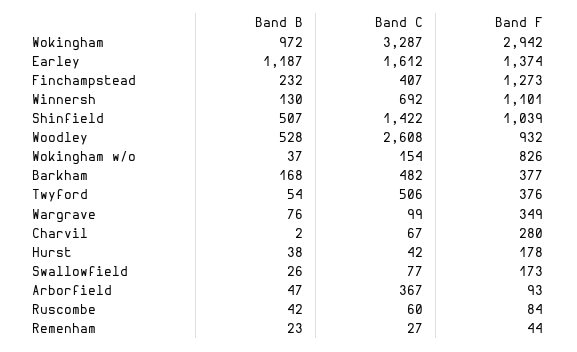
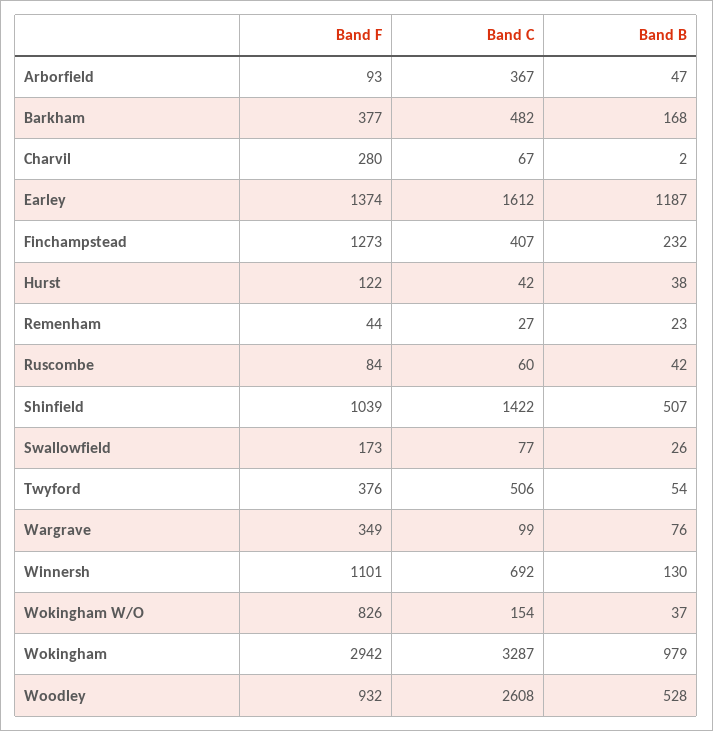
  {
    "Band B": {
-     "Wokingham": 972,
+     "Wokingham": 979,
      "Earley": 1187,
      "Finchampstead": 232,
      "Winnersh": 130,
      "Shinfield": 507,
      "Woodley": 528,
      "Wokingham w/o": 37,
      "Barkham": 168,
      "Twyford": 54,
      "Wargrave": 76,
      "Charvil": 2,
      "Hurst": 38,
      "Swallowfield": 26,
      "Arborfield": 47,
      "Ruscombe": 42,
      "Remenham": 23
    },
    "Band C": {
      "Wokingham": 3287,
      "Earley": 1612,
      "Finchampstead": 407,
      "Winnersh": 692,
      "Shinfield": 1422,
      "Woodley": 2608,
      "Wokingham w/o": 154,
      "Barkham": 482,
      "Twyford": 506,
      "Wargrave": 99,
      "Charvil": 67,
      "Hurst": 42,
      "Swallowfield": 77,
      "Arborfield": 367,
      "Ruscombe": 60,
      "Remenham": 27
    },
    "Band F": {
      "Wokingham": 2942,
      "Earley": 1374,
      "Finchampstead": 1273,
      "Winnersh": 1101,
      "Shinfield": 1039,
      "Woodley": 932,
      "Wokingham w/o": 826,
      "Barkham": 377,
      "Twyford": 376,
      "Wargrave": 349,
      "Charvil": 280,
-     "Hurst": 178,
+     "Hurst": 122,
      "Swallowfield": 173,
      "Arborfield": 93,
      "Ruscombe": 84,
      "Remenham": 44
    }
  }

